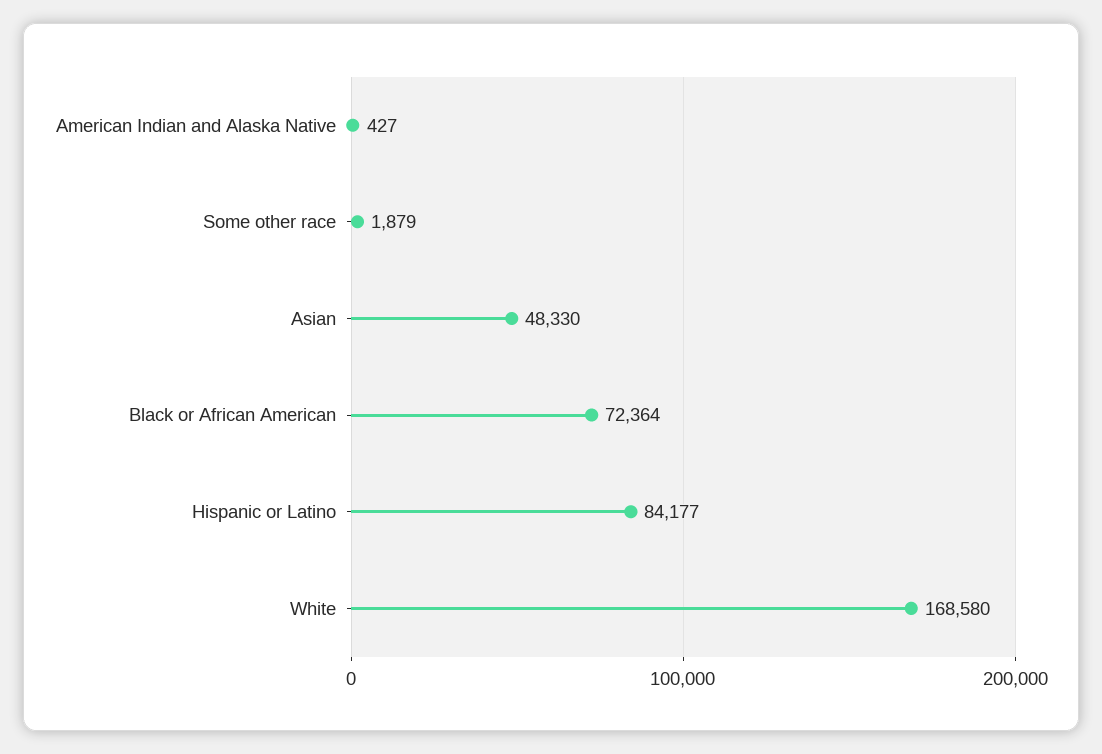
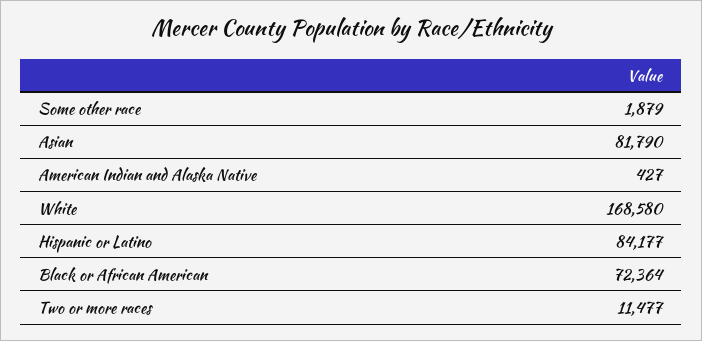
  {
    "American Indian and Alaska Native": 427,
    "Some other race": 1879,
-   "Asian": 48330,
+   "Asian": 81790,
    "Black or African American": 72364,
    "Hispanic or Latino": 84177,
-   "White": 168580
+   "White": 168580,
+   "Two or more races": 11477
  }

